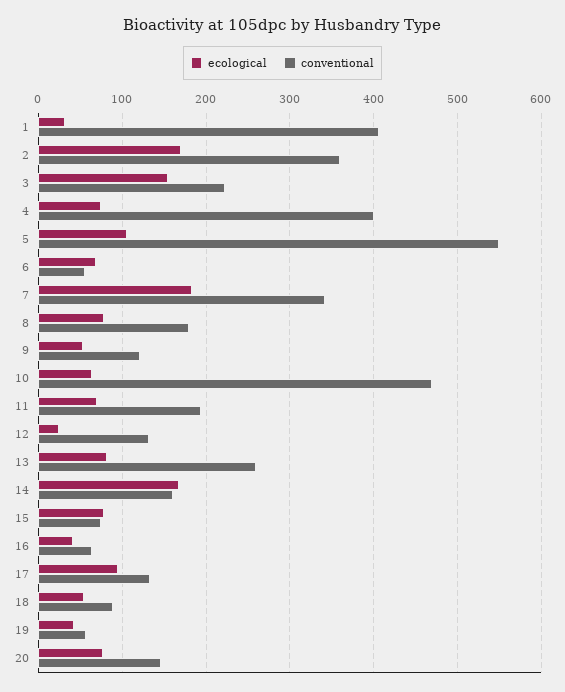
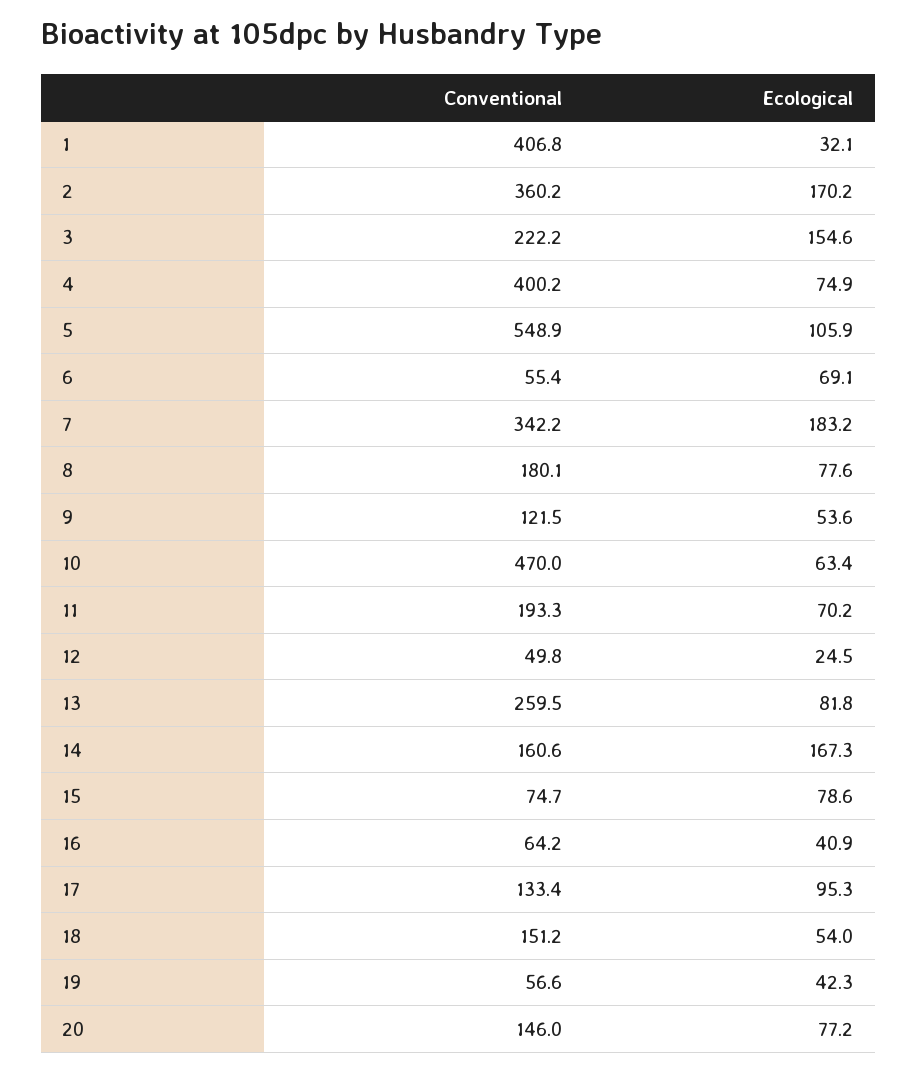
  {
    "ecological": {
      "1": 32.1,
      "2": 170.2,
      "3": 154.6,
      "4": 74.9,
      "5": 105.9,
      "6": 69.1,
      "7": 183.2,
      "8": 77.6,
      "9": 53.6,
      "10": 63.4,
      "11": 70.2,
      "12": 24.5,
      "13": 81.8,
      "14": 167.3,
      "15": 78.6,
      "16": 40.9,
      "17": 95.3,
      "18": 54,
      "19": 42.3,
      "20": 77.2
    },
    "conventional": {
      "1": 406.8,
      "2": 360.2,
      "3": 222.2,
      "4": 400.2,
      "5": 548.9,
      "6": 55.4,
      "7": 342.2,
      "8": 180.1,
      "9": 121.5,
      "10": 470,
      "11": 193.3,
-     "12": 130,
+     "12": 49.8,
      "13": 259.5,
      "14": 160.6,
      "15": 74.7,
      "16": 64.2,
      "17": 133.4,
-     "18": 90,
+     "18": 151.2,
      "19": 56.6,
      "20": 146
    }
  }

